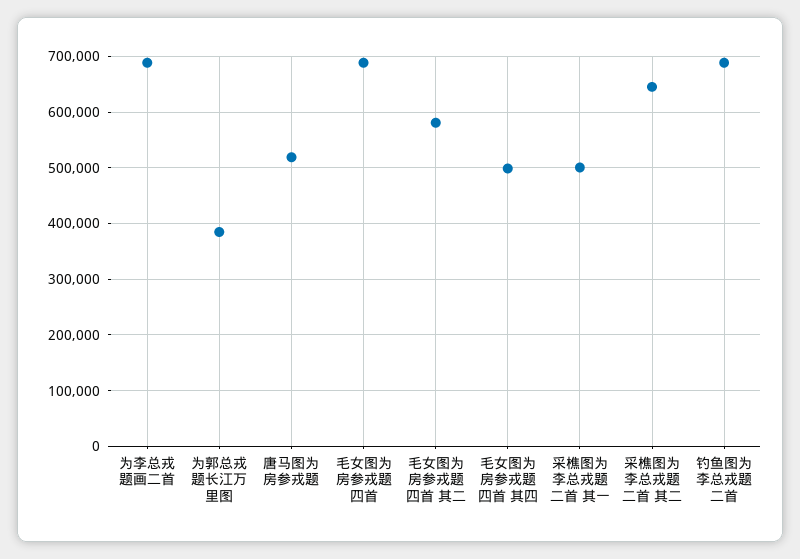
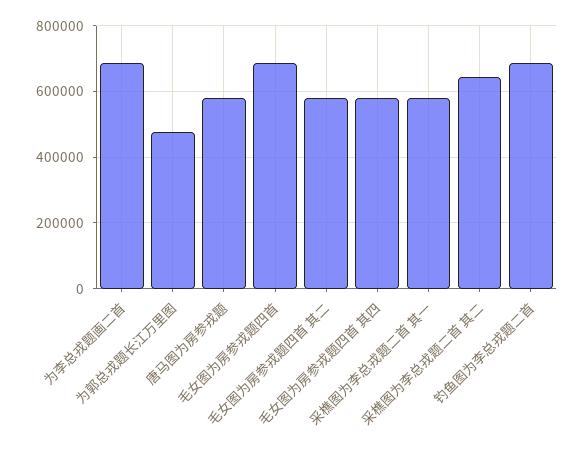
  {
    "为李总戎题画二首": 680000,
-   "为郭总戎题长江万里图": 380000,
+   "为郭总戎题长江万里图": 480000,
-   "唐马图为房参戎题": 520000,
+   "唐马图为房参戎题": 580000,
    "毛女图为房参戎题四首": 680000,
    "毛女图为房参戎题四首 其二": 580000,
-   "毛女图为房参戎题四首 其四": 500000,
+   "毛女图为房参戎题四首 其四": 580000,
-   "采樵图为李总戎题二首 其一": 500000,
+   "采樵图为李总戎题二首 其一": 580000,
    "采樵图为李总戎题二首 其二": 640000,
    "钓鱼图为李总戎题二首": 680000
  }

